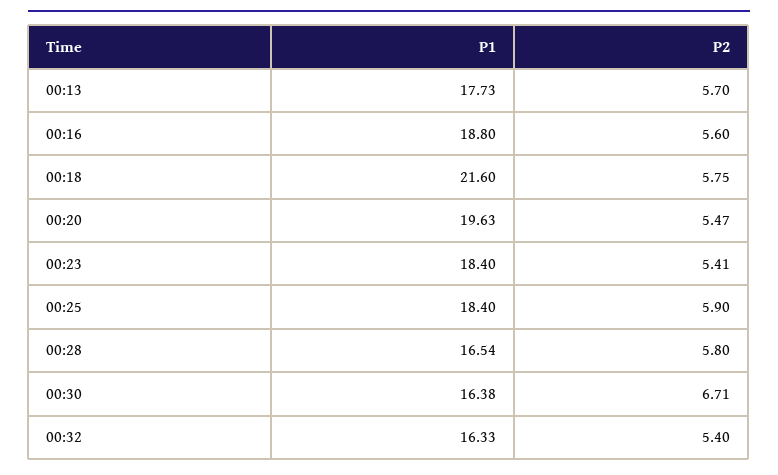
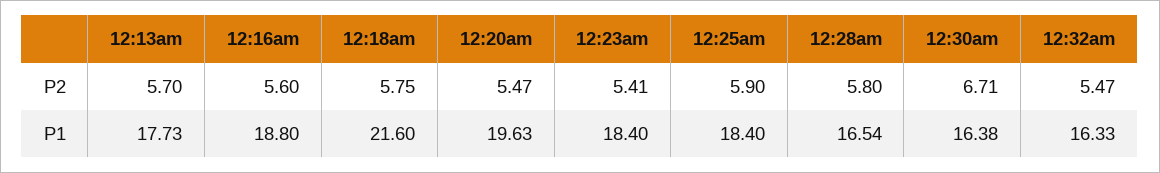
  {
    "P1": {
      "00:13": 17.73,
      "00:16": 18.8,
      "00:18": 21.6,
      "00:20": 19.63,
      "00:23": 18.4,
      "00:25": 18.4,
      "00:28": 16.54,
      "00:30": 16.38,
      "00:32": 16.33
    },
    "P2": {
      "00:13": 5.7,
      "00:16": 5.6,
      "00:18": 5.75,
      "00:20": 5.47,
      "00:23": 5.41,
      "00:25": 5.9,
      "00:28": 5.8,
      "00:30": 6.71,
-     "00:32": 5.4
+     "00:32": 5.47
    }
  }

